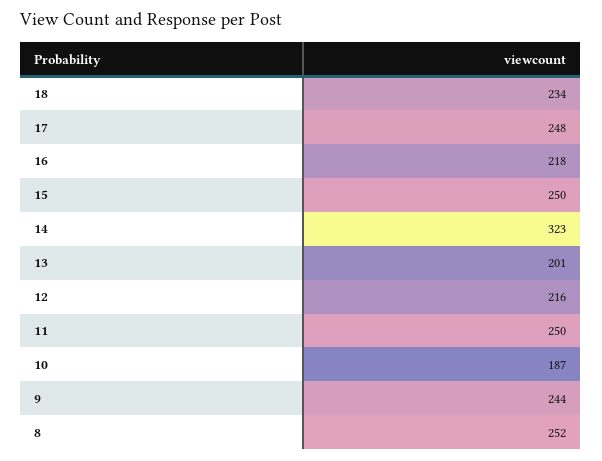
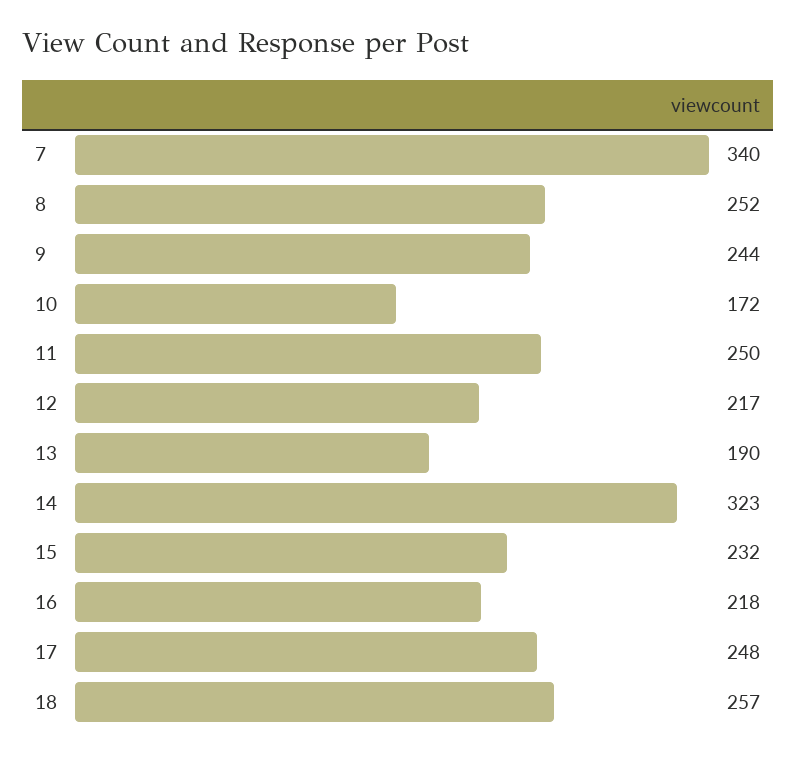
  {
-   "18": 234,
+   "18": 257,
    "17": 248,
    "16": 218,
-   "15": 250,
+   "15": 232,
    "14": 323,
-   "13": 201,
+   "13": 190,
-   "12": 216,
+   "12": 217,
    "11": 250,
-   "10": 187,
+   "10": 172,
    "9": 244,
-   "8": 252
+   "8": 252,
+   "7": 340
  }

